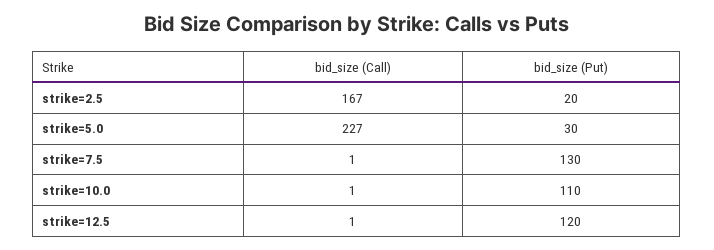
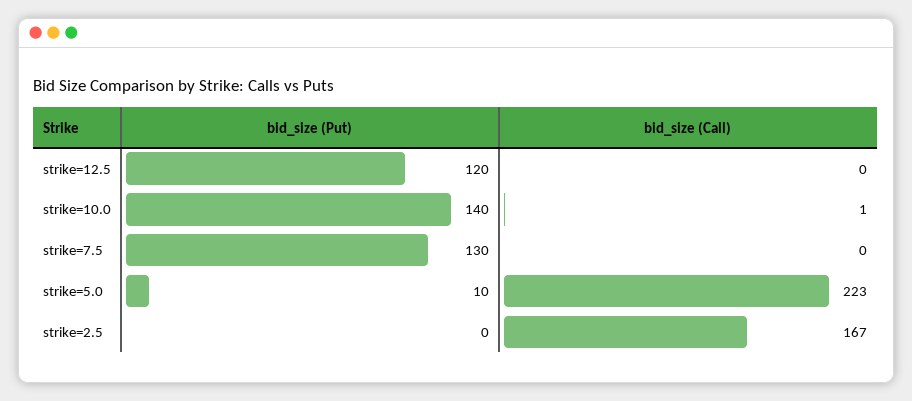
  {
    "bid_size (Call)": {
      "strike=2.5": 167,
-     "strike=5.0": 227,
+     "strike=5.0": 223,
-     "strike=7.5": 1,
+     "strike=7.5": 0,
      "strike=10.0": 1,
-     "strike=12.5": 1
+     "strike=12.5": 0
    },
    "bid_size (Put)": {
-     "strike=2.5": 20,
+     "strike=2.5": 0,
-     "strike=5.0": 30,
+     "strike=5.0": 10,
      "strike=7.5": 130,
-     "strike=10.0": 110,
+     "strike=10.0": 140,
      "strike=12.5": 120
    }
  }

